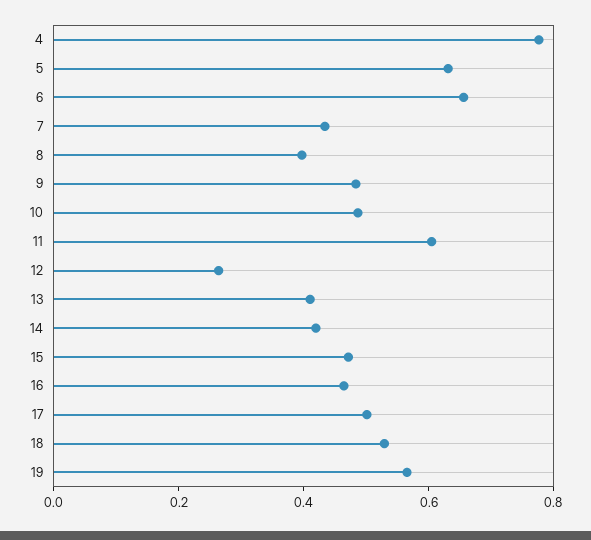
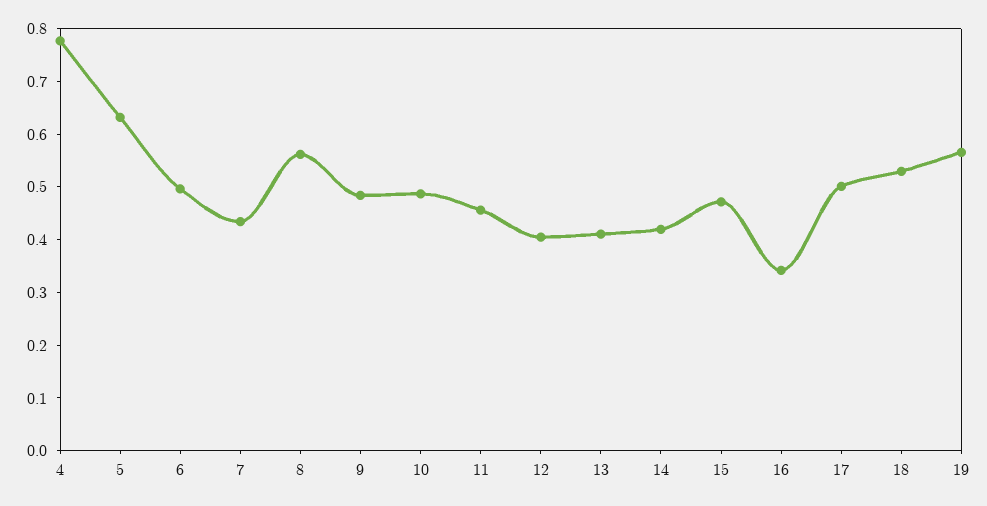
  {
    "4": 0.78,
    "5": 0.64,
-   "6": 0.65,
+   "6": 0.5,
    "7": 0.44,
-   "8": 0.4,
+   "8": 0.56,
    "9": 0.48,
    "10": 0.48,
-   "11": 0.6,
+   "11": 0.46,
-   "12": 0.25,
+   "12": 0.4,
    "13": 0.42,
    "14": 0.42,
    "15": 0.48,
-   "16": 0.45,
+   "16": 0.34,
    "17": 0.5,
    "18": 0.52,
    "19": 0.56
  }

